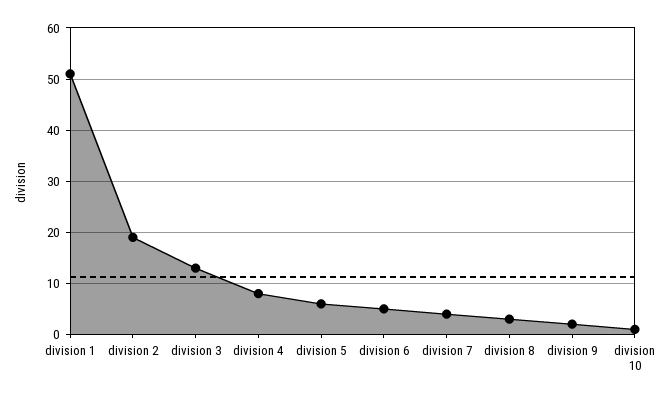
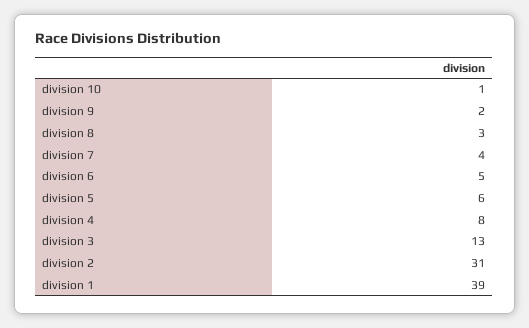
  {
-   "division 1": 50,
+   "division 1": 39,
-   "division 2": 20,
+   "division 2": 31,
    "division 3": 13,
    "division 4": 8,
    "division 5": 6,
    "division 6": 5,
    "division 7": 4,
    "division 8": 3,
    "division 9": 2,
    "division 10": 1
  }

